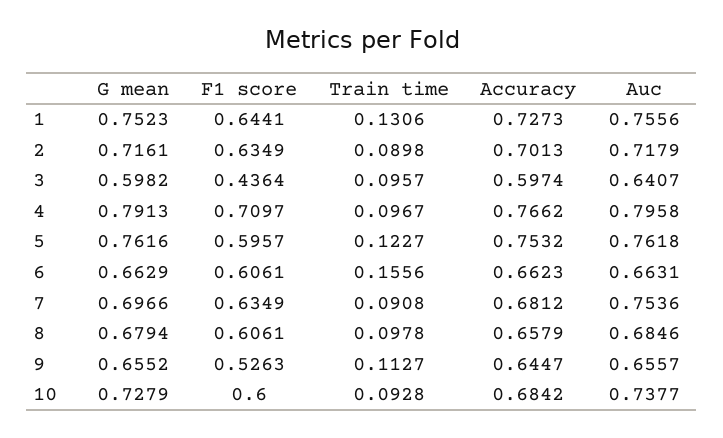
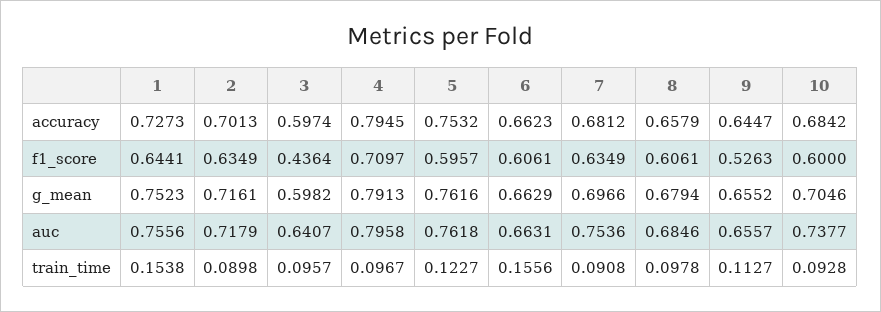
  {
    "G mean": {
      "1": 0.7523,
      "2": 0.7161,
      "3": 0.5982,
      "4": 0.7913,
      "5": 0.7616,
      "6": 0.6629,
      "7": 0.6966,
      "8": 0.6794,
      "9": 0.6552,
-     "10": 0.7279
+     "10": 0.7046
    },
    "F1 score": {
      "1": 0.6441,
      "2": 0.6349,
      "3": 0.4364,
      "4": 0.7097,
      "5": 0.5957,
      "6": 0.6061,
      "7": 0.6349,
      "8": 0.6061,
      "9": 0.5263,
      "10": 0.6
    },
    "Train time": {
-     "1": 0.1306,
+     "1": 0.1538,
      "2": 0.0898,
      "3": 0.0957,
      "4": 0.0967,
      "5": 0.1227,
      "6": 0.1556,
      "7": 0.0908,
      "8": 0.0978,
      "9": 0.1127,
      "10": 0.0928
    },
    "Accuracy": {
      "1": 0.7273,
      "2": 0.7013,
      "3": 0.5974,
-     "4": 0.7662,
+     "4": 0.7945,
      "5": 0.7532,
      "6": 0.6623,
      "7": 0.6812,
      "8": 0.6579,
      "9": 0.6447,
      "10": 0.6842
    },
    "Auc": {
      "1": 0.7556,
      "2": 0.7179,
      "3": 0.6407,
      "4": 0.7958,
      "5": 0.7618,
      "6": 0.6631,
      "7": 0.7536,
      "8": 0.6846,
      "9": 0.6557,
      "10": 0.7377
    }
  }

